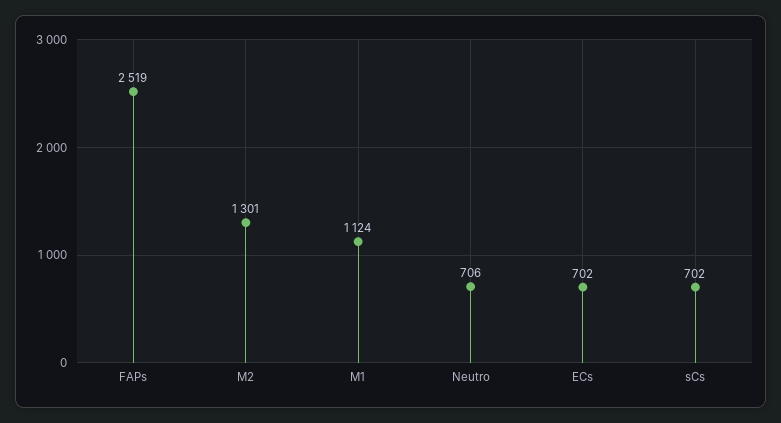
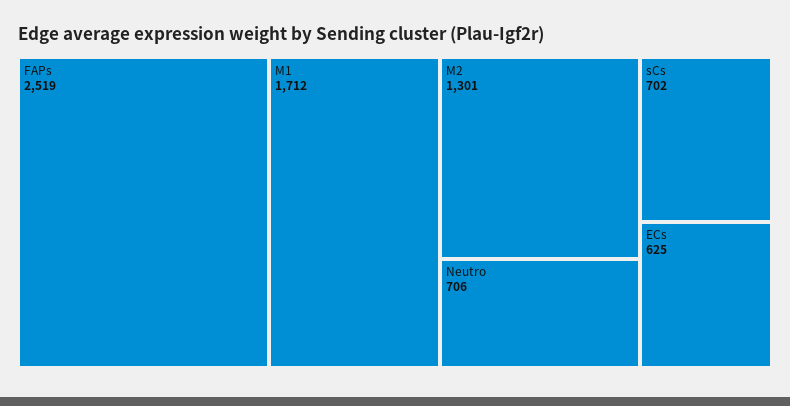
  {
    "FAPs": 2519,
    "M2": 1301,
-   "M1": 1124,
+   "M1": 1712,
    "Neutro": 706,
-   "ECs": 702,
+   "ECs": 625,
    "sCs": 702
  }

